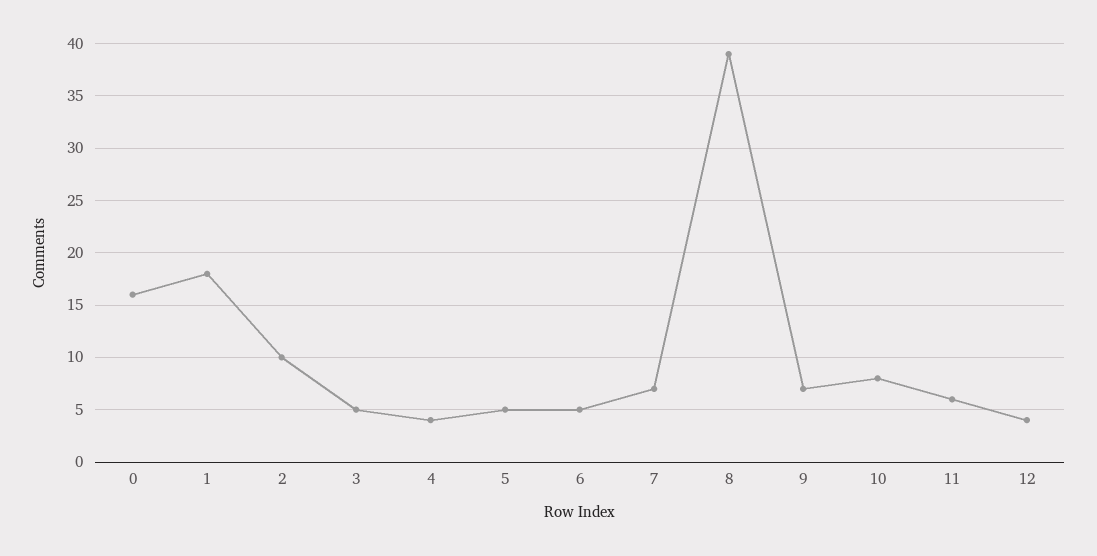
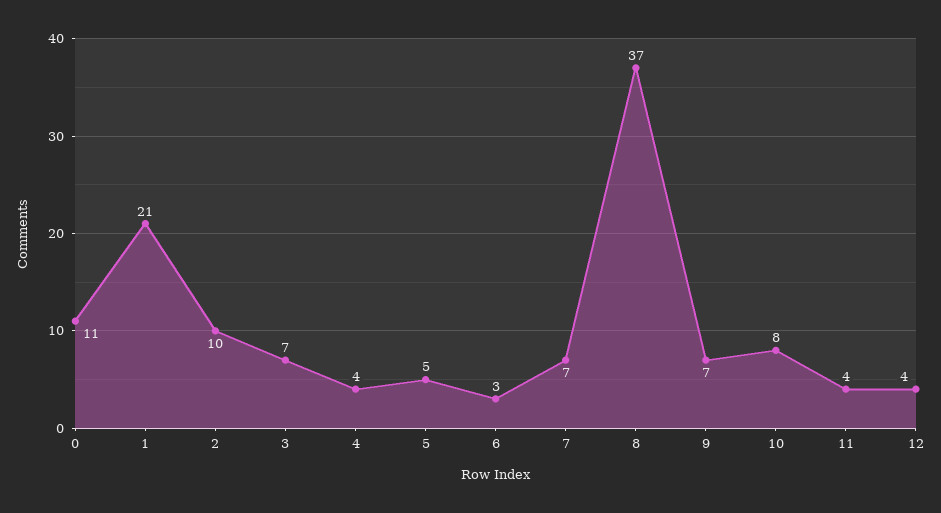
  {
-   "0": 16,
+   "0": 11,
-   "1": 18,
+   "1": 21,
    "2": 10,
-   "3": 5,
+   "3": 7,
    "4": 4,
    "5": 5,
-   "6": 5,
+   "6": 3,
    "7": 7,
-   "8": 39,
+   "8": 37,
    "9": 7,
    "10": 8,
-   "11": 6,
+   "11": 4,
    "12": 4
  }

